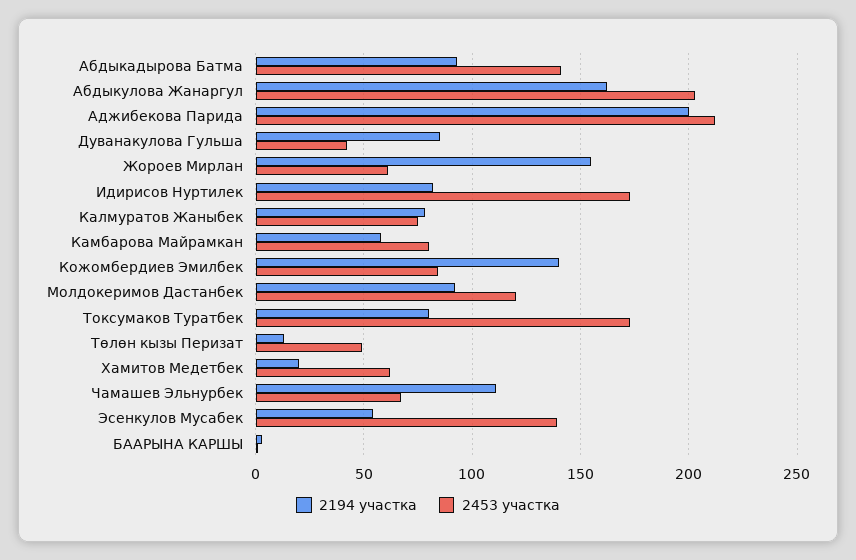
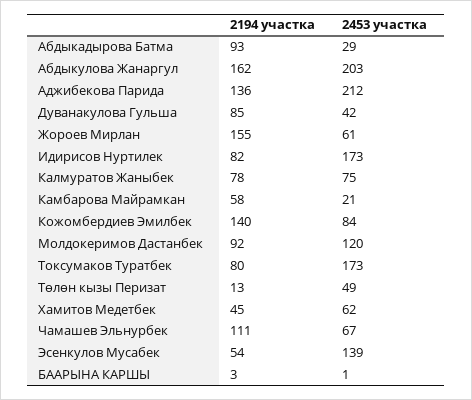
  {
    "2194 участка": {
      "Абдыкадырова Батма": 93,
      "Абдыкулова Жанаргул": 162,
-     "Аджибекова Парида": 200,
+     "Аджибекова Парида": 136,
      "Дуванакулова Гульша": 85,
      "Жороев Мирлан": 155,
      "Идирисов Нуртилек": 82,
      "Калмуратов Жаныбек": 78,
      "Камбарова Майрамкан": 58,
      "Кожомбердиев Эмилбек": 140,
      "Молдокеримов Дастанбек": 92,
      "Токсумаков Туратбек": 80,
      "Төлөн кызы Перизат": 13,
-     "Хамитов Медетбек": 20,
+     "Хамитов Медетбек": 45,
      "Чамашев Эльнурбек": 111,
      "Эсенкулов Мусабек": 54,
      "БААРЫНА КАРШЫ": 3
    },
    "2453 участка": {
-     "Абдыкадырова Батма": 140,
+     "Абдыкадырова Батма": 29,
      "Абдыкулова Жанаргул": 203,
      "Аджибекова Парида": 212,
      "Дуванакулова Гульша": 42,
      "Жороев Мирлан": 61,
      "Идирисов Нуртилек": 173,
      "Калмуратов Жаныбек": 75,
-     "Камбарова Майрамкан": 80,
+     "Камбарова Майрамкан": 21,
      "Кожомбердиев Эмилбек": 84,
      "Молдокеримов Дастанбек": 120,
      "Токсумаков Туратбек": 173,
      "Төлөн кызы Перизат": 49,
      "Хамитов Медетбек": 62,
      "Чамашев Эльнурбек": 67,
      "Эсенкулов Мусабек": 139,
      "БААРЫНА КАРШЫ": 1
    }
  }

